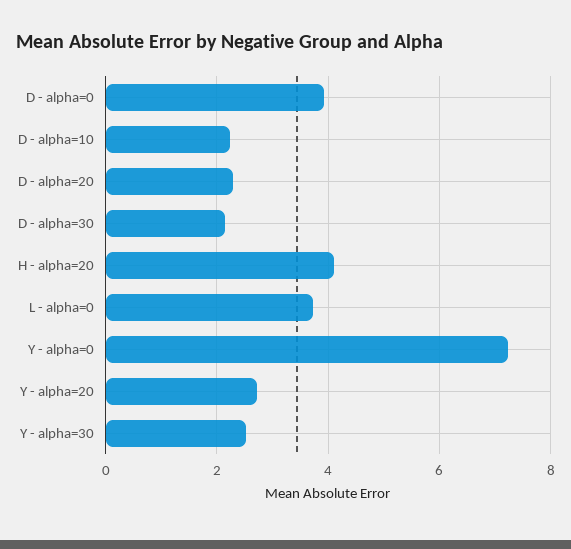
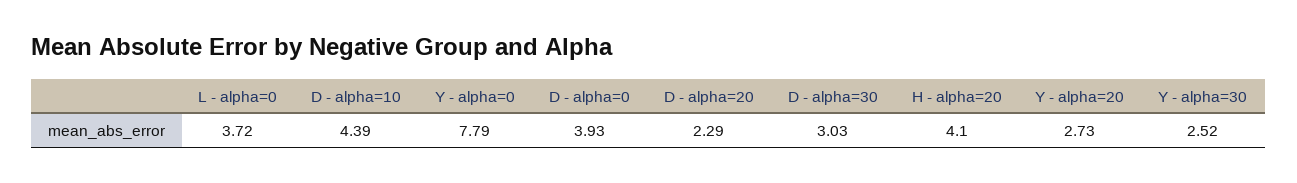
  {
    "D - alpha=0": 3.93,
-   "D - alpha=10": 2.2,
+   "D - alpha=10": 4.39,
    "D - alpha=20": 2.29,
-   "D - alpha=30": 2.2,
+   "D - alpha=30": 3.03,
    "H - alpha=20": 4.1,
    "L - alpha=0": 3.72,
-   "Y - alpha=0": 7.2,
+   "Y - alpha=0": 7.79,
    "Y - alpha=20": 2.73,
    "Y - alpha=30": 2.52
  }

